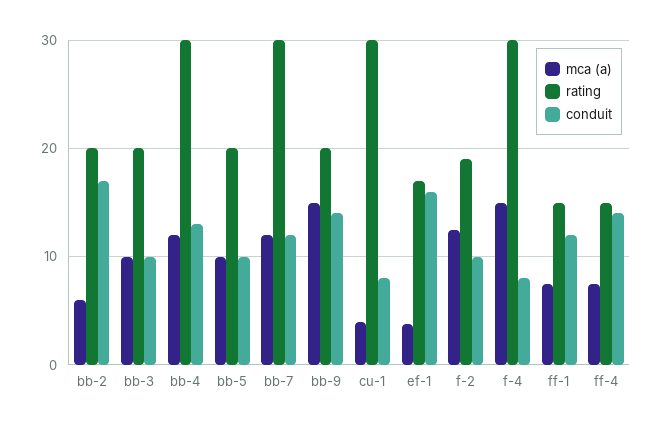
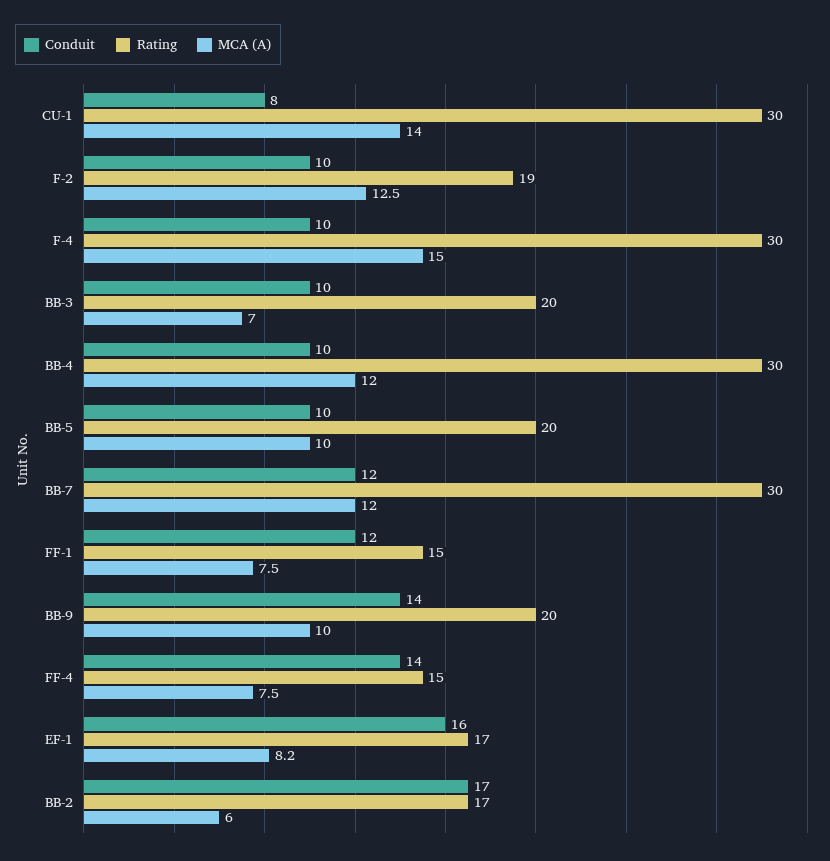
  {
    "mca (a)": {
      "bb-2": 6,
-     "bb-3": 10,
+     "bb-3": 7,
      "bb-4": 12,
      "bb-5": 10,
      "bb-7": 12,
-     "bb-9": 15,
+     "bb-9": 10,
-     "cu-1": 4,
+     "cu-1": 14,
-     "ef-1": 4,
+     "ef-1": 8.2,
      "f-2": 12.5,
      "f-4": 15,
      "ff-1": 7.5,
      "ff-4": 7.5
    },
    "rating": {
-     "bb-2": 20,
+     "bb-2": 17,
      "bb-3": 20,
      "bb-4": 30,
      "bb-5": 20,
      "bb-7": 30,
      "bb-9": 20,
      "cu-1": 30,
      "ef-1": 17,
      "f-2": 19,
      "f-4": 30,
      "ff-1": 15,
      "ff-4": 15
    },
    "conduit": {
      "bb-2": 17,
      "bb-3": 10,
-     "bb-4": 13,
+     "bb-4": 10,
      "bb-5": 10,
      "bb-7": 12,
      "bb-9": 14,
      "cu-1": 8,
      "ef-1": 16,
      "f-2": 10,
-     "f-4": 8,
+     "f-4": 10,
      "ff-1": 12,
      "ff-4": 14
    }
  }

